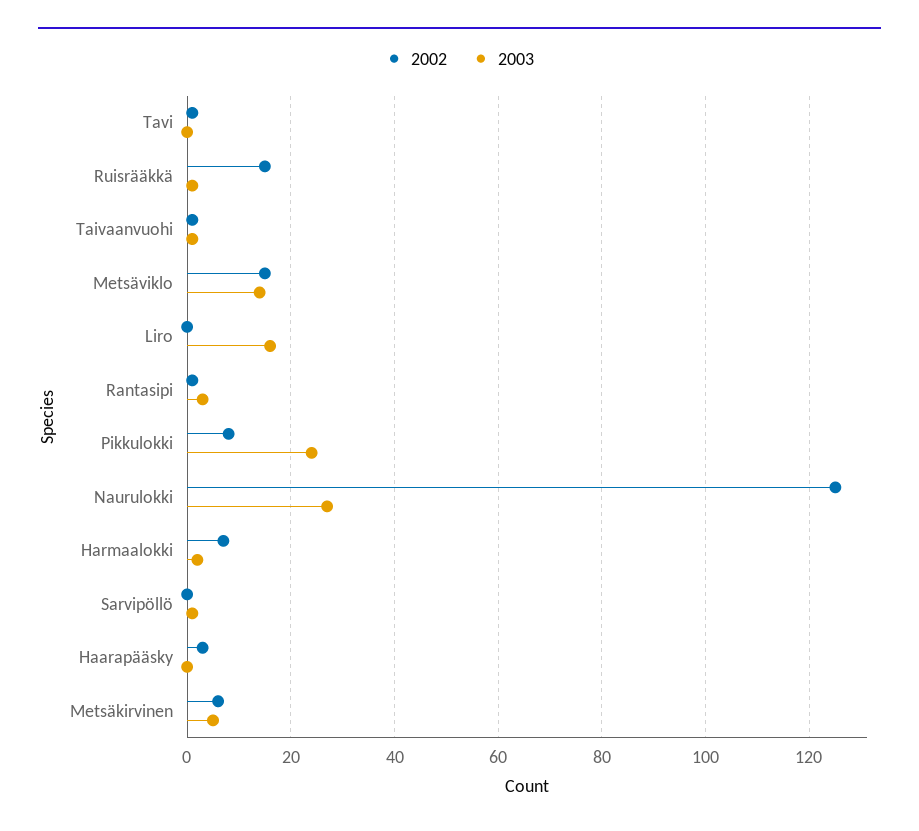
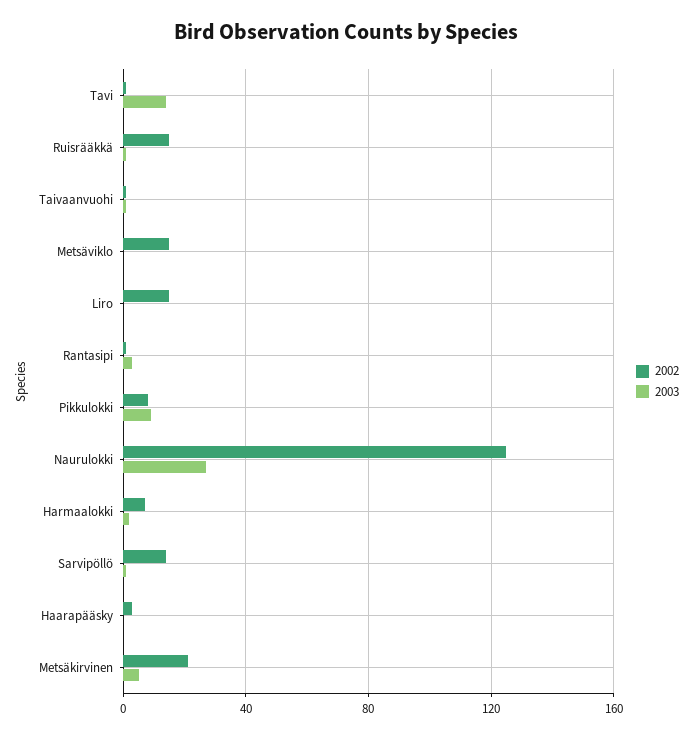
  {
    "2002": {
      "Tavi": 0,
      "Ruisrääkkä": 15,
      "Taivaanvuohi": 0,
      "Metsäviklo": 15,
-     "Liro": 0,
+     "Liro": 15,
      "Rantasipi": 0,
      "Pikkulokki": 10,
      "Naurulokki": 125,
      "Harmaalokki": 5,
-     "Sarvipöllö": 0,
+     "Sarvipöllö": 15,
      "Haarapääsky": 5,
-     "Metsäkirvinen": 5
+     "Metsäkirvinen": 20
    },
    "2003": {
-     "Tavi": 0,
+     "Tavi": 15,
      "Ruisrääkkä": 0,
      "Taivaanvuohi": 0,
-     "Metsäviklo": 15,
+     "Metsäviklo": 0,
-     "Liro": 15,
+     "Liro": 0,
      "Rantasipi": 5,
-     "Pikkulokki": 25,
+     "Pikkulokki": 10,
      "Naurulokki": 25,
      "Harmaalokki": 0,
      "Sarvipöllö": 0,
      "Haarapääsky": 0,
      "Metsäkirvinen": 5
    }
  }

